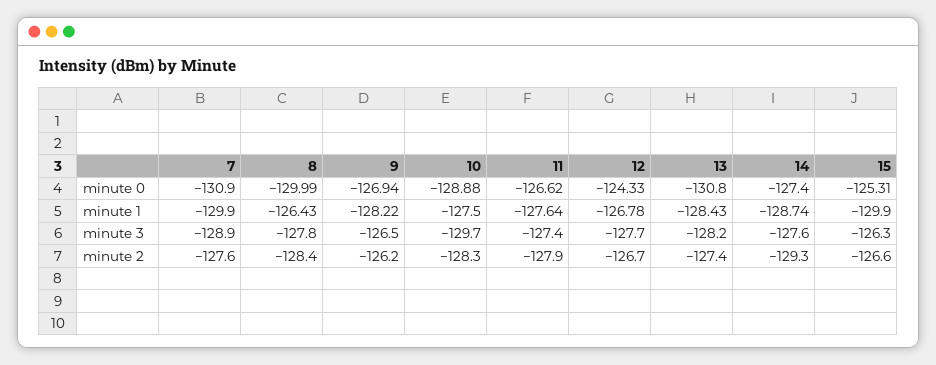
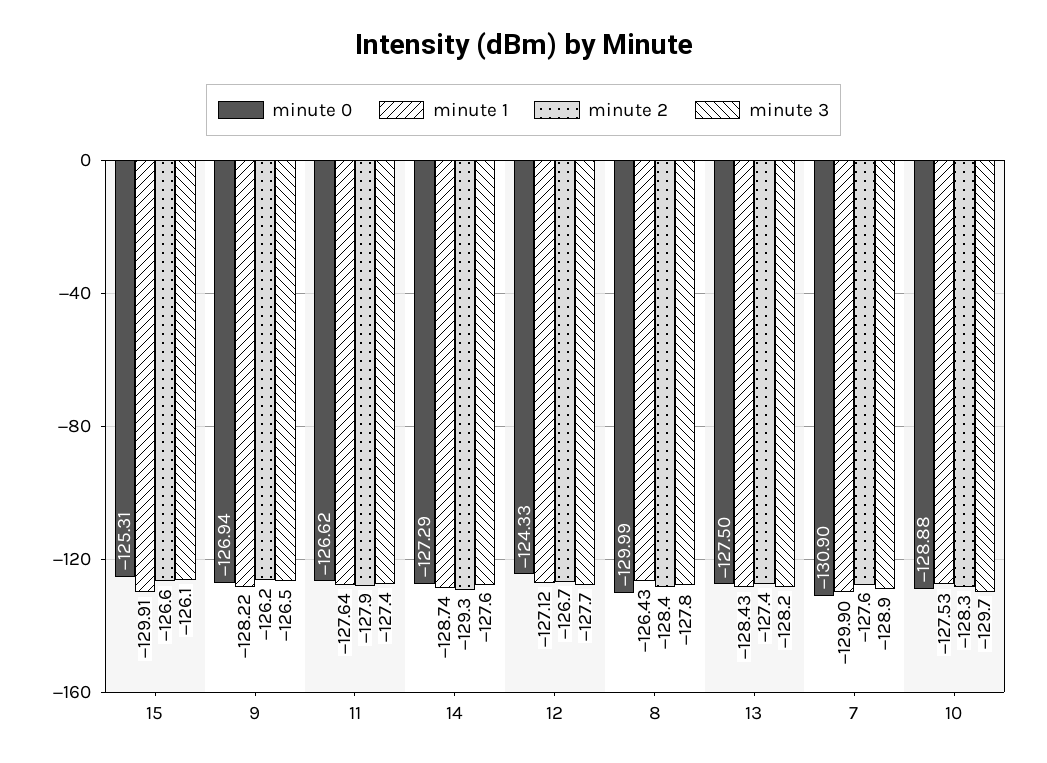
  {
    "minute 0": {
      "7": -130.9,
      "8": -129.99,
      "9": -126.94,
      "10": -128.88,
      "11": -126.62,
      "12": -124.33,
-     "13": -130.8,
+     "13": -127.5,
-     "14": -127.4,
+     "14": -127.29,
      "15": -125.31
    },
    "minute 1": {
      "7": -129.9,
      "8": -126.43,
      "9": -128.22,
-     "10": -127.5,
+     "10": -127.53,
      "11": -127.64,
-     "12": -126.78,
+     "12": -127.12,
      "13": -128.43,
      "14": -128.74,
-     "15": -129.9
+     "15": -129.91
    },
    "minute 3": {
      "7": -128.9,
      "8": -127.8,
      "9": -126.5,
      "10": -129.7,
      "11": -127.4,
      "12": -127.7,
      "13": -128.2,
      "14": -127.6,
-     "15": -126.3
+     "15": -126.1
    },
    "minute 2": {
      "7": -127.6,
      "8": -128.4,
      "9": -126.2,
      "10": -128.3,
      "11": -127.9,
      "12": -126.7,
      "13": -127.4,
      "14": -129.3,
      "15": -126.6
    }
  }

